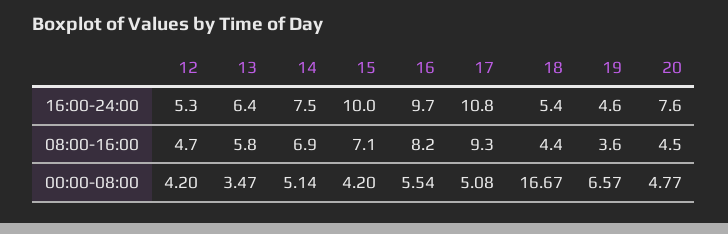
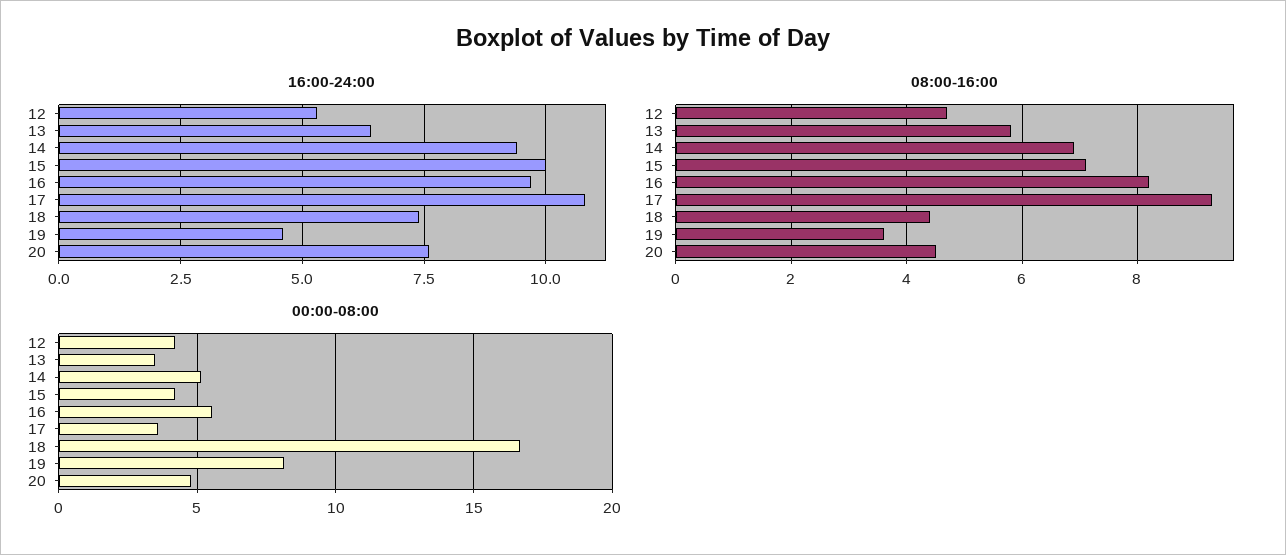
  {
    "16:00-24:00": {
      "12": 5.3,
      "13": 6.4,
-     "14": 7.5,
+     "14": 9.5,
      "15": 10,
      "16": 9.7,
      "17": 10.8,
-     "18": 5.4,
+     "18": 7.5,
      "19": 4.6,
      "20": 7.6
    },
    "08:00-16:00": {
      "12": 4.7,
      "13": 5.8,
      "14": 6.9,
      "15": 7.1,
      "16": 8.2,
      "17": 9.3,
      "18": 4.4,
      "19": 3.6,
      "20": 4.5
    },
    "00:00-08:00": {
      "12": 4.2,
      "13": 3.47,
      "14": 5.14,
      "15": 4.2,
      "16": 5.54,
-     "17": 5.08,
+     "17": 3.5,
      "18": 16.67,
-     "19": 6.57,
+     "19": 8,
      "20": 4.77
    }
  }

